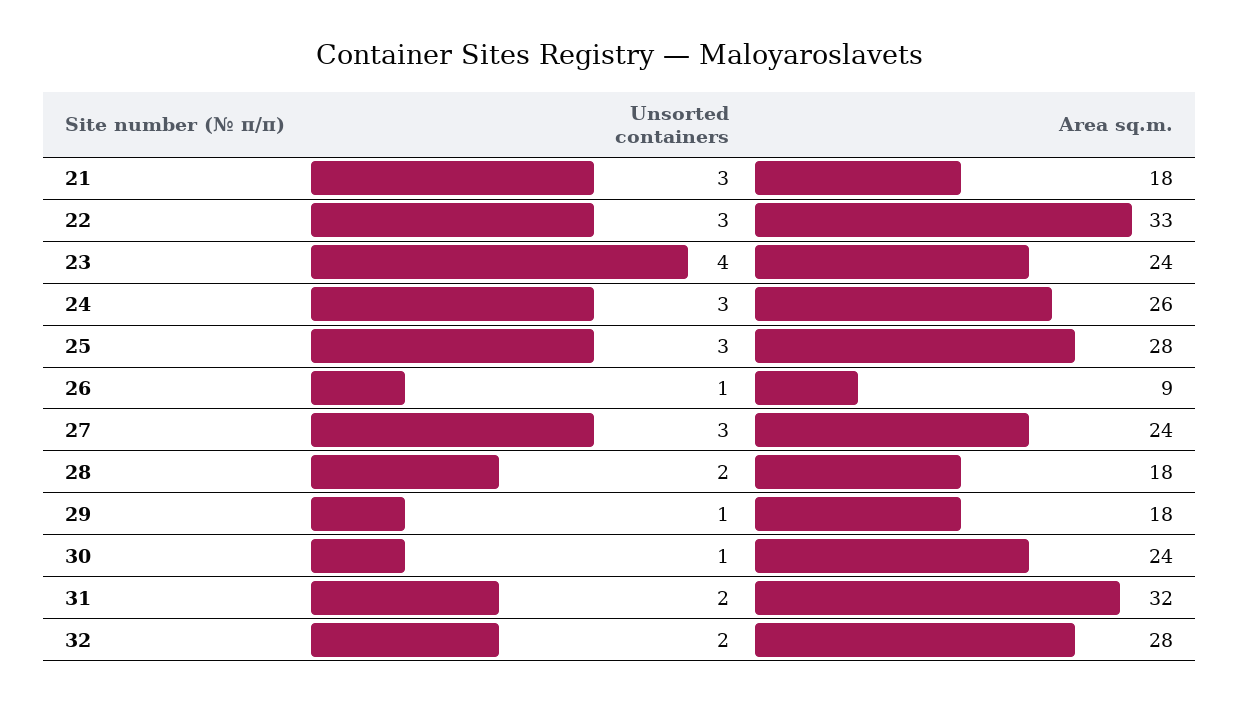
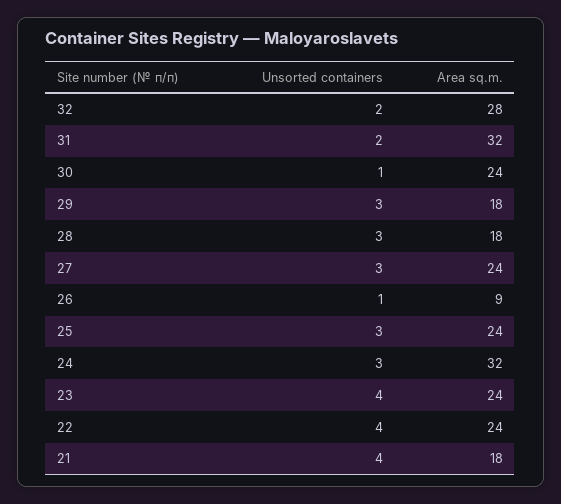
  {
    "Unsorted containers": {
-     "21": 3,
+     "21": 4,
-     "22": 3,
+     "22": 4,
      "23": 4,
      "24": 3,
      "25": 3,
      "26": 1,
      "27": 3,
-     "28": 2,
+     "28": 3,
-     "29": 1,
+     "29": 3,
      "30": 1,
      "31": 2,
      "32": 2
    },
    "Area sq.m.": {
      "21": 18,
-     "22": 33,
+     "22": 24,
      "23": 24,
-     "24": 26,
+     "24": 32,
-     "25": 28,
+     "25": 24,
      "26": 9,
      "27": 24,
      "28": 18,
      "29": 18,
      "30": 24,
      "31": 32,
      "32": 28
    }
  }

